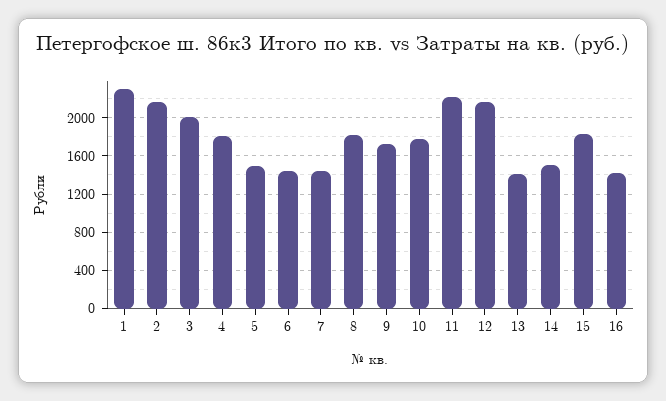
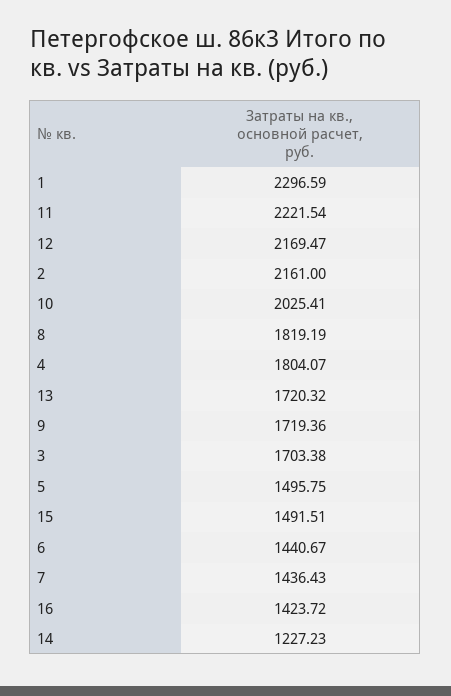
  {
    "1": 2296.59,
    "2": 2161,
-   "3": 2000,
+   "3": 1703.38,
    "4": 1804.07,
    "5": 1495.75,
    "6": 1440.67,
    "7": 1436.43,
    "8": 1819.19,
    "9": 1719.36,
-   "10": 1800,
+   "10": 2025.41,
    "11": 2221.54,
    "12": 2169.47,
-   "13": 1400,
+   "13": 1720.32,
-   "14": 1500,
+   "14": 1227.23,
-   "15": 1800,
+   "15": 1491.51,
    "16": 1423.72
  }

